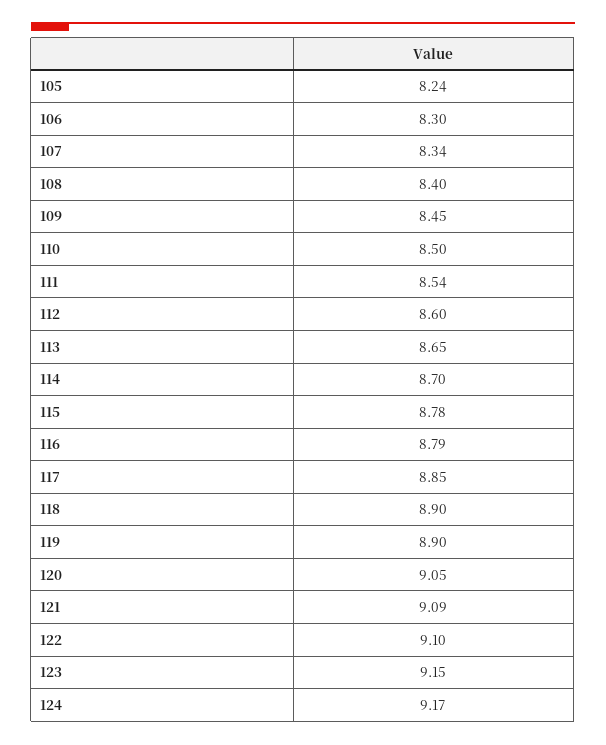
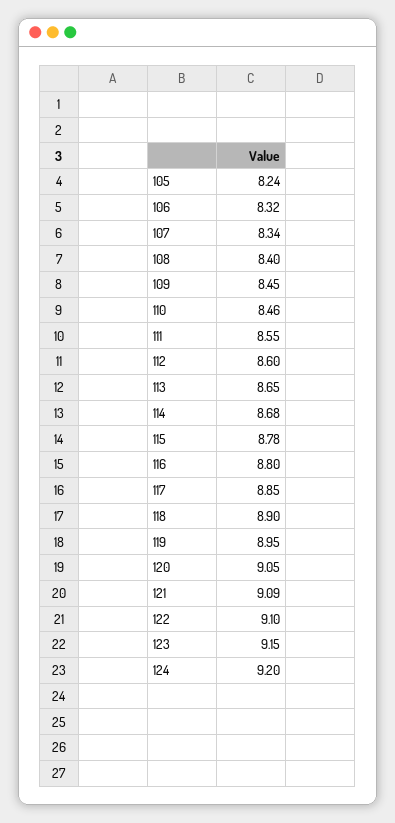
  {
    "105": 8.24,
-   "106": 8.3,
+   "106": 8.32,
    "107": 8.34,
    "108": 8.4,
    "109": 8.45,
-   "110": 8.5,
+   "110": 8.46,
-   "111": 8.54,
+   "111": 8.55,
    "112": 8.6,
    "113": 8.65,
-   "114": 8.7,
+   "114": 8.68,
    "115": 8.78,
-   "116": 8.79,
+   "116": 8.8,
    "117": 8.85,
    "118": 8.9,
-   "119": 8.9,
+   "119": 8.95,
    "120": 9.05,
    "121": 9.09,
    "122": 9.1,
    "123": 9.15,
-   "124": 9.17
+   "124": 9.2
  }

